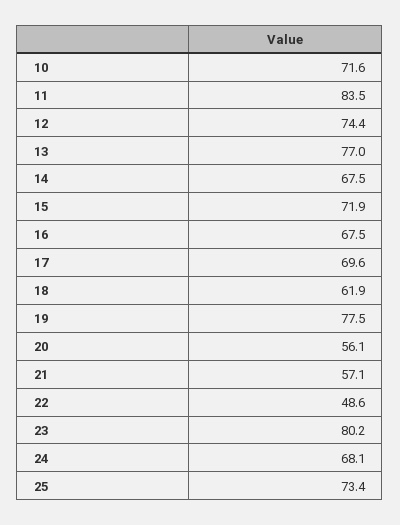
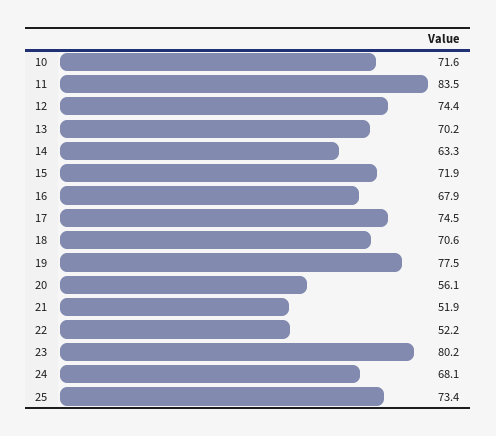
  {
    "10": 71.6,
    "11": 83.5,
    "12": 74.4,
-   "13": 77,
+   "13": 70.2,
-   "14": 67.5,
+   "14": 63.3,
    "15": 71.9,
-   "16": 67.5,
+   "16": 67.9,
-   "17": 69.6,
+   "17": 74.5,
-   "18": 61.9,
+   "18": 70.6,
    "19": 77.5,
    "20": 56.1,
-   "21": 57.1,
+   "21": 51.9,
-   "22": 48.6,
+   "22": 52.2,
    "23": 80.2,
    "24": 68.1,
    "25": 73.4
  }

